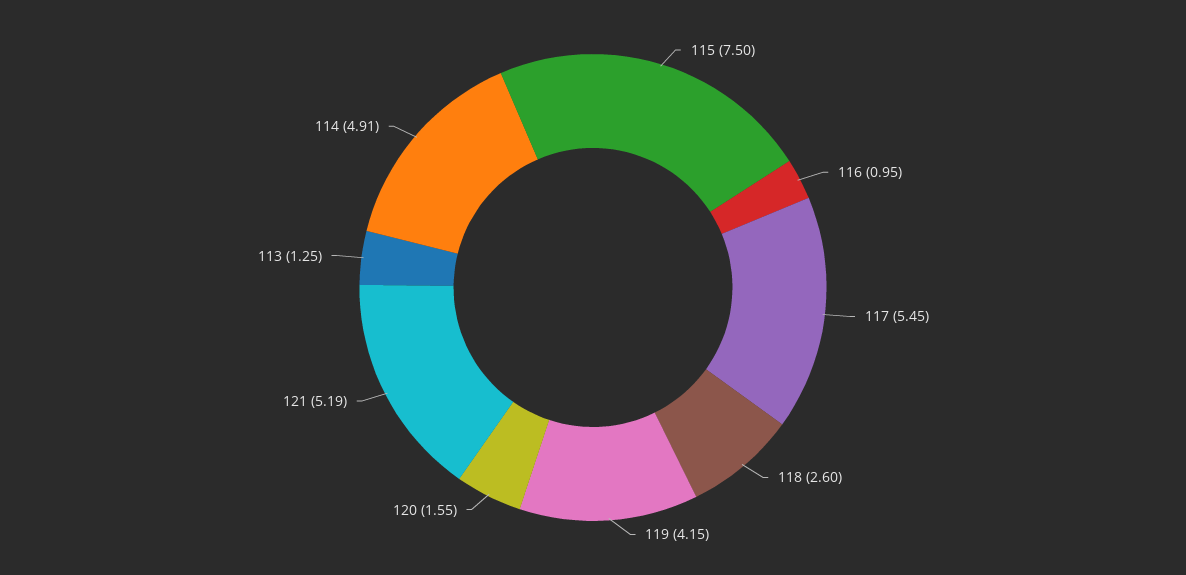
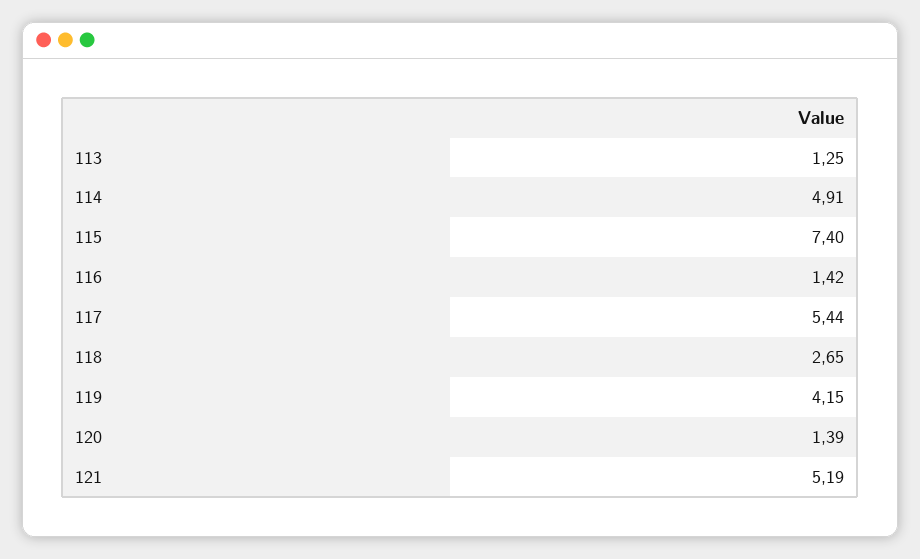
  {
-   "115": 7.5,
+   "115": 7.4,
-   "116": 0.95,
+   "116": 1.42,
-   "117": 5.45,
+   "117": 5.44,
-   "118": 2.6,
+   "118": 2.65,
    "119": 4.15,
-   "120": 1.55,
+   "120": 1.39,
    "121": 5.19,
    "113": 1.25,
    "114": 4.91
  }

